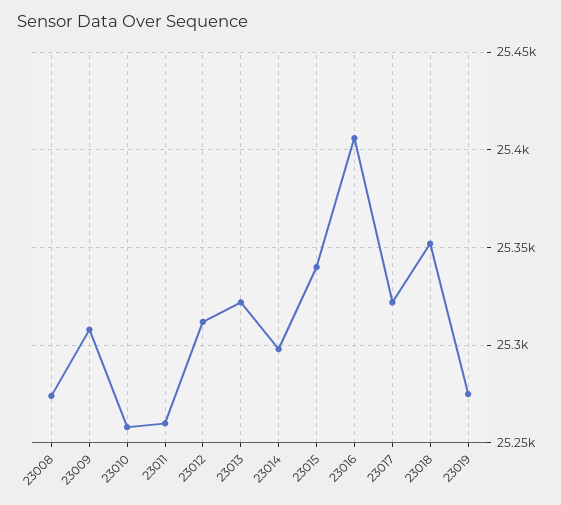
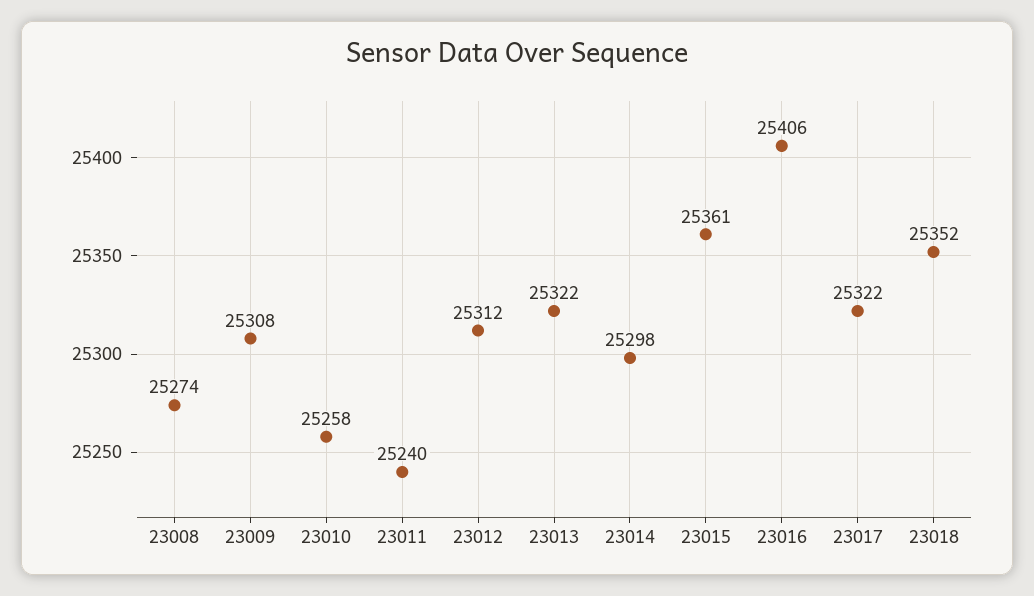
  {
    "23008": 25274,
    "23009": 25308,
    "23010": 25258,
-   "23011": 25260,
+   "23011": 25240,
    "23012": 25312,
    "23013": 25322,
    "23014": 25298,
-   "23015": 25340,
+   "23015": 25361,
    "23016": 25406,
    "23017": 25322,
-   "23018": 25352,
+   "23018": 25352
-   "23019": 25275
  }

